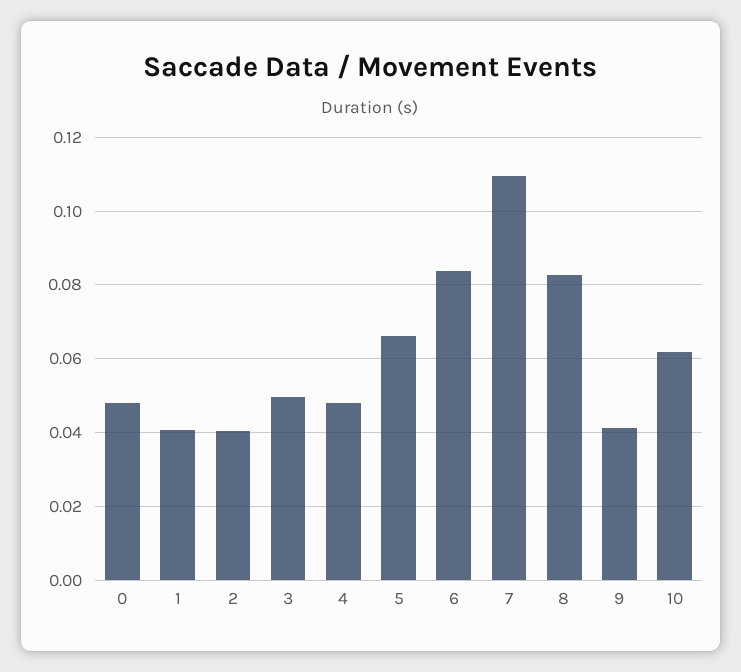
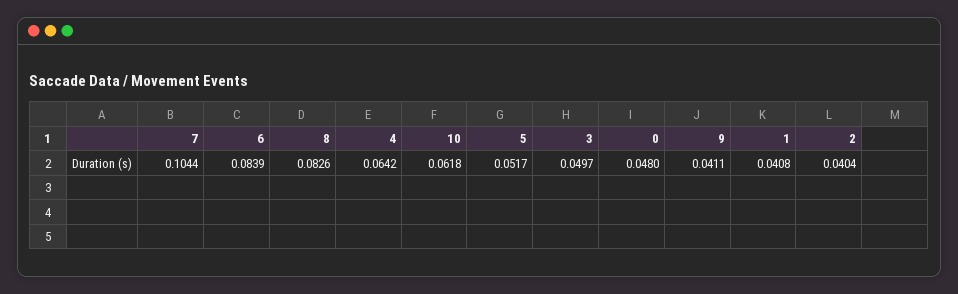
  {
    "0": 0.048,
    "1": 0.0408,
    "2": 0.0404,
    "3": 0.0497,
-   "4": 0.048,
+   "4": 0.0642,
-   "5": 0.066,
+   "5": 0.0517,
    "6": 0.0839,
-   "7": 0.11,
+   "7": 0.1044,
    "8": 0.0826,
    "9": 0.0411,
    "10": 0.0618
  }

